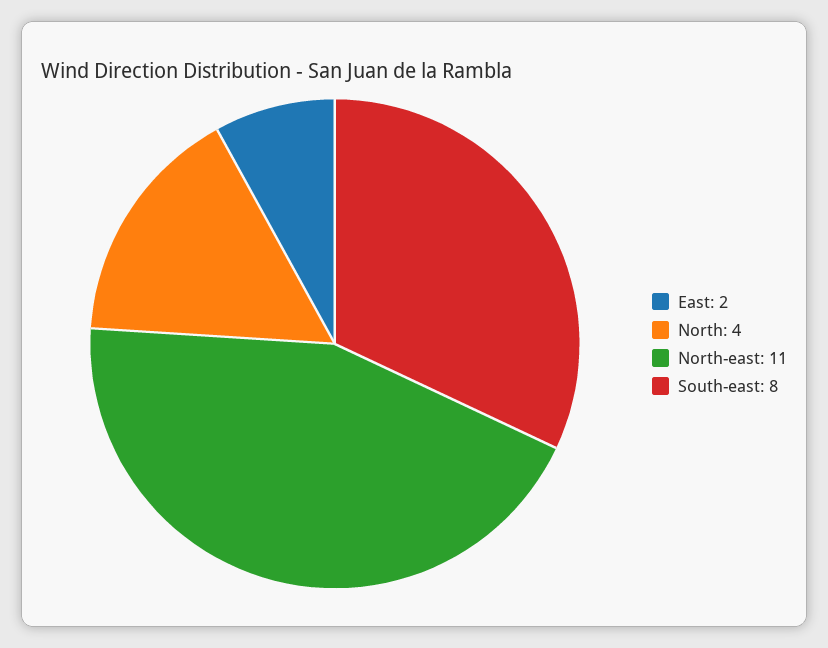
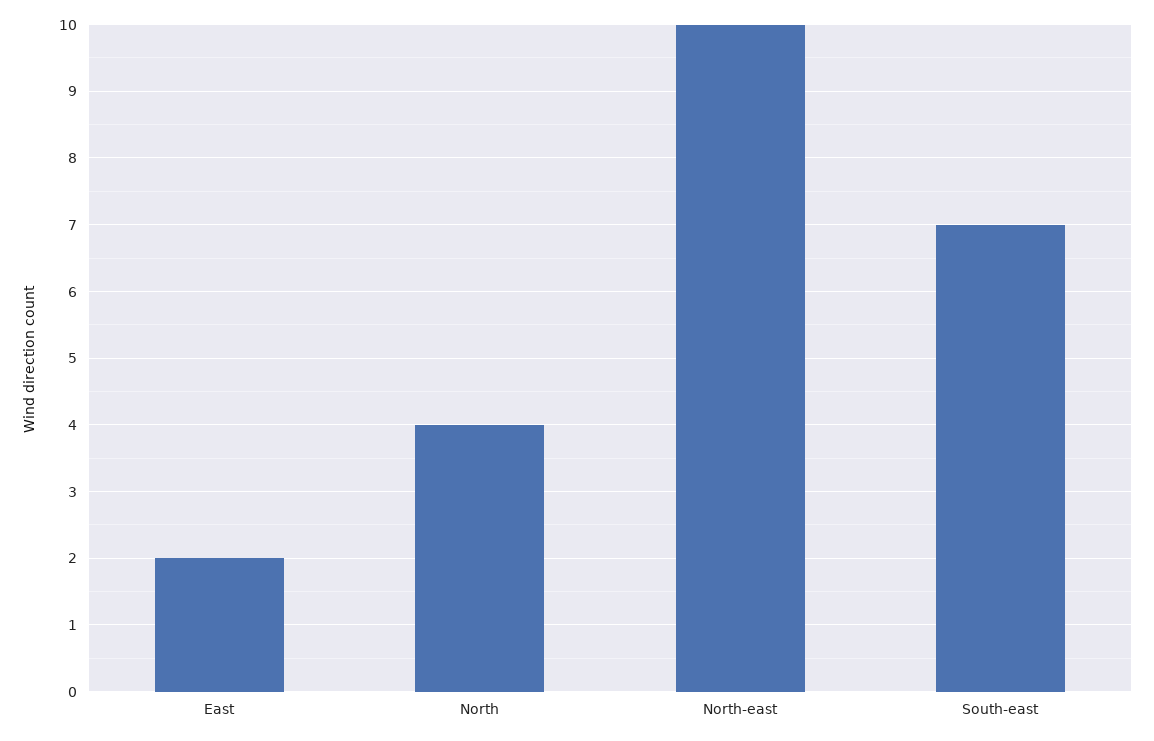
  {
    "East": 2,
    "North": 4,
-   "North-east": 11,
+   "North-east": 10,
-   "South-east": 8
+   "South-east": 7
  }

